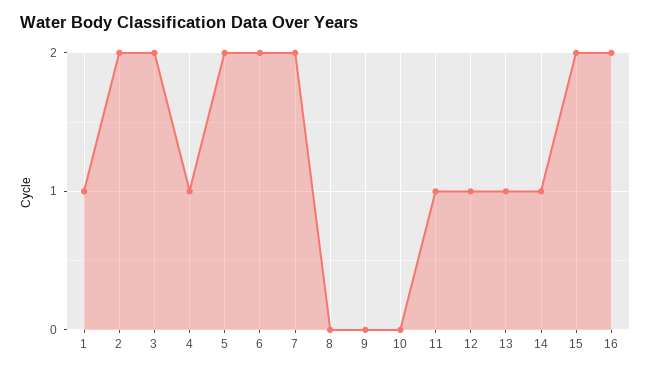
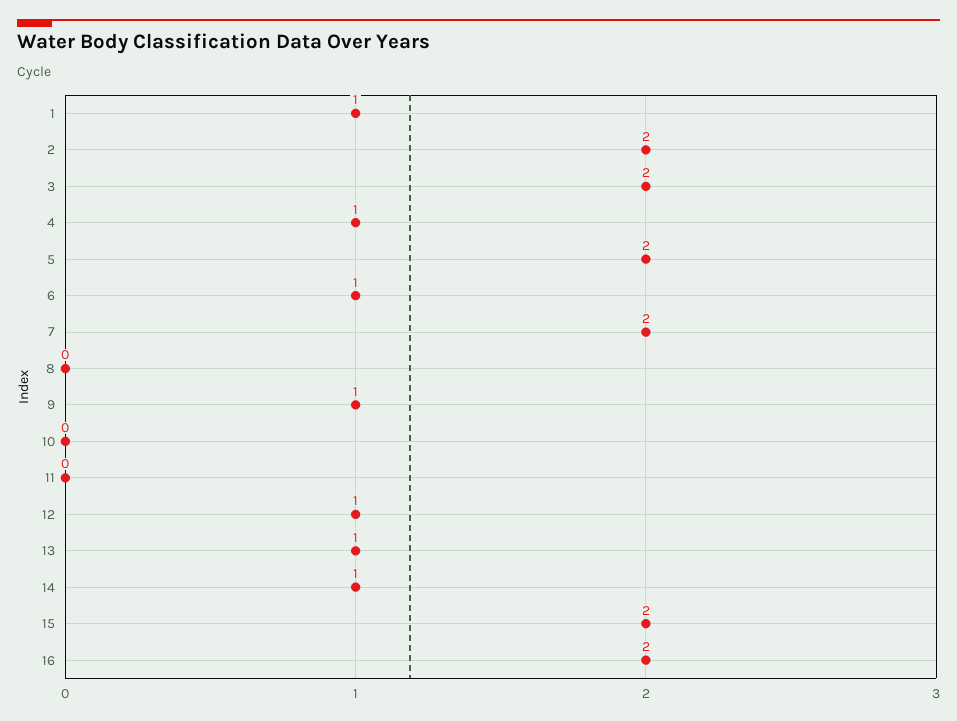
  {
    "1": 1,
    "2": 2,
    "3": 2,
    "4": 1,
    "5": 2,
-   "6": 2,
+   "6": 1,
    "7": 2,
    "8": 0,
-   "9": 0,
+   "9": 1,
    "10": 0,
-   "11": 1,
+   "11": 0,
    "12": 1,
    "13": 1,
    "14": 1,
    "15": 2,
    "16": 2
  }

